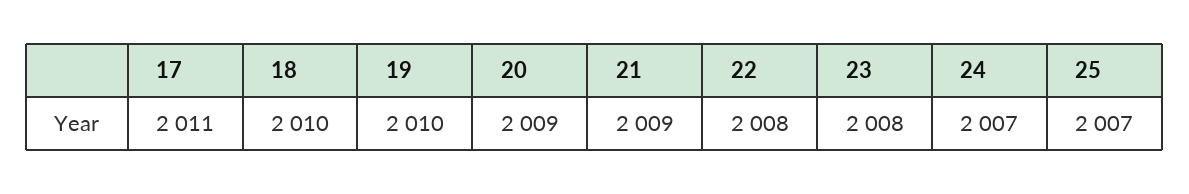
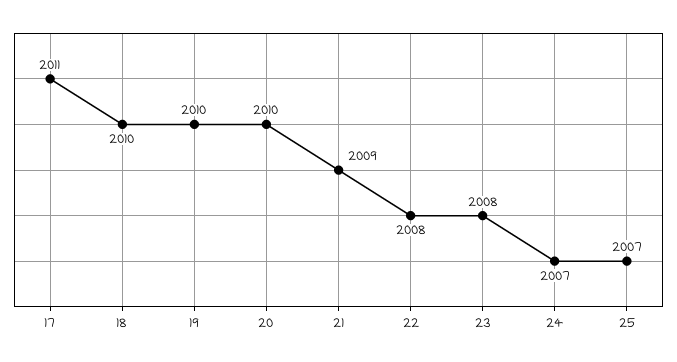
  {
    "17": 2011,
    "18": 2010,
    "19": 2010,
-   "20": 2009,
+   "20": 2010,
    "21": 2009,
    "22": 2008,
    "23": 2008,
    "24": 2007,
    "25": 2007
  }

